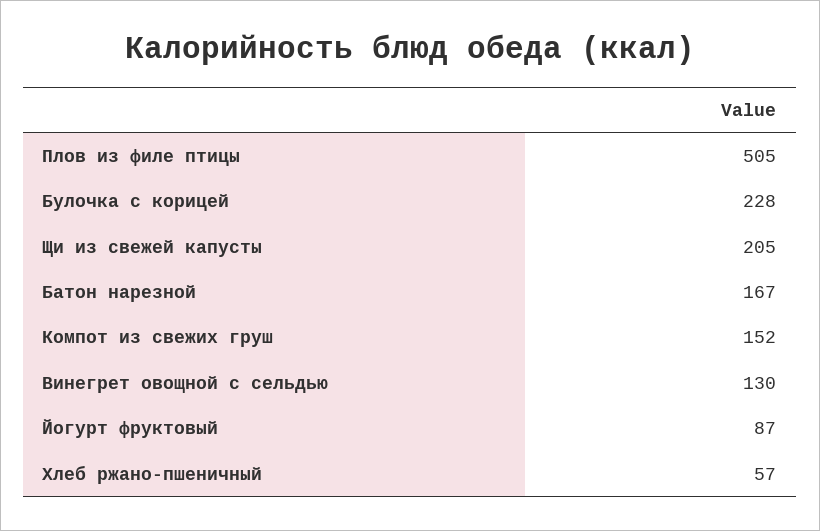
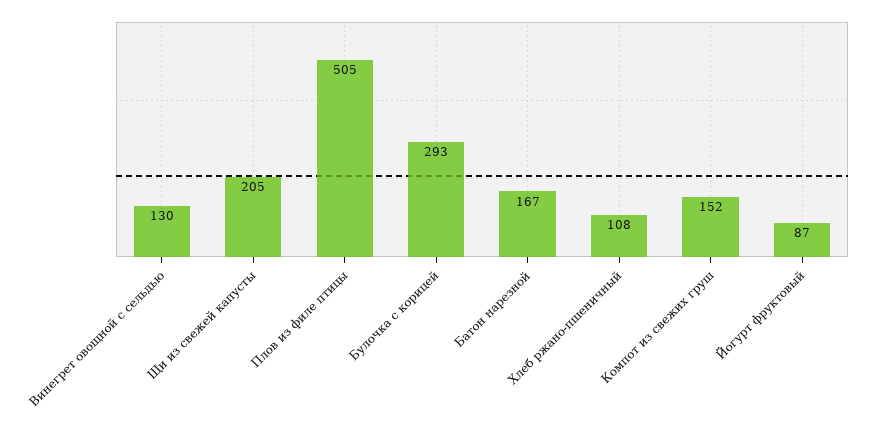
  {
    "Плов из филе птицы": 505,
-   "Булочка с корицей": 228,
+   "Булочка с корицей": 293,
    "Щи из свежей капусты": 205,
    "Батон нарезной": 167,
    "Компот из свежих груш": 152,
    "Винегрет овощной с сельдью": 130,
    "Йогурт фруктовый": 87,
-   "Хлеб ржано-пшеничный": 57
+   "Хлеб ржано-пшеничный": 108
  }

